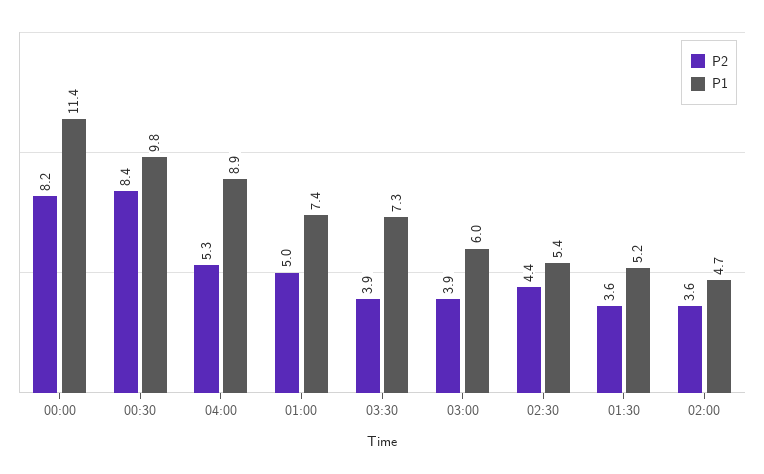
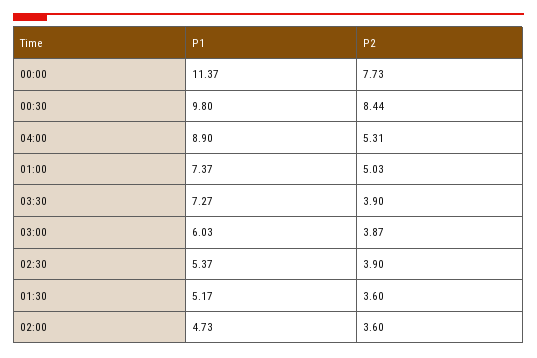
  {
    "P2": {
-     "00:00": 8.2,
+     "00:00": 7.73,
      "00:30": 8.44,
      "04:00": 5.31,
      "01:00": 5.03,
      "03:30": 3.9,
      "03:00": 3.87,
-     "02:30": 4.4,
+     "02:30": 3.9,
      "01:30": 3.6,
      "02:00": 3.6
    },
    "P1": {
      "00:00": 11.37,
      "00:30": 9.8,
      "04:00": 8.9,
      "01:00": 7.37,
      "03:30": 7.27,
      "03:00": 6.03,
      "02:30": 5.37,
      "01:30": 5.17,
      "02:00": 4.73
    }
  }

